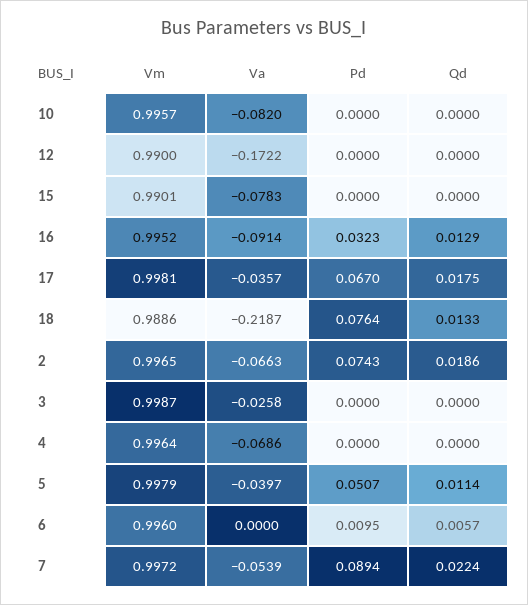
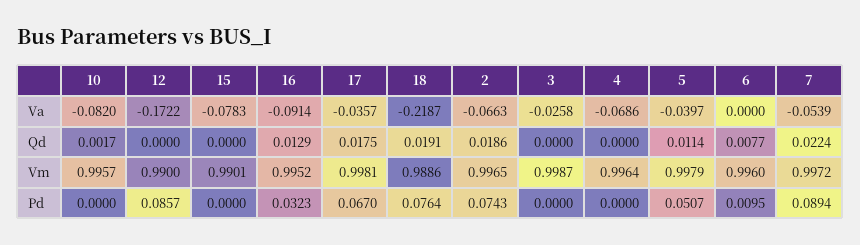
  {
    "Vm": {
      "10": 0.9957,
      "12": 0.99,
      "15": 0.9901,
      "16": 0.9952,
      "17": 0.9981,
      "18": 0.9886,
      "2": 0.9965,
      "3": 0.9987,
      "4": 0.9964,
      "5": 0.9979,
      "6": 0.996,
      "7": 0.9972
    },
    "Va": {
      "10": -0.082,
      "12": -0.1722,
      "15": -0.0783,
      "16": -0.0914,
      "17": -0.0357,
      "18": -0.2187,
      "2": -0.0663,
      "3": -0.0258,
      "4": -0.0686,
      "5": -0.0397,
      "6": 0,
      "7": -0.0539
    },
    "Pd": {
      "10": 0,
-     "12": 0,
+     "12": 0.0857,
      "15": 0,
      "16": 0.0323,
      "17": 0.067,
      "18": 0.0764,
      "2": 0.0743,
      "3": 0,
      "4": 0,
      "5": 0.0507,
      "6": 0.0095,
      "7": 0.0894
    },
    "Qd": {
-     "10": 0,
+     "10": 0.0017,
      "12": 0,
      "15": 0,
      "16": 0.0129,
      "17": 0.0175,
-     "18": 0.0133,
+     "18": 0.0191,
      "2": 0.0186,
      "3": 0,
      "4": 0,
      "5": 0.0114,
-     "6": 0.0057,
+     "6": 0.0077,
      "7": 0.0224
    }
  }

